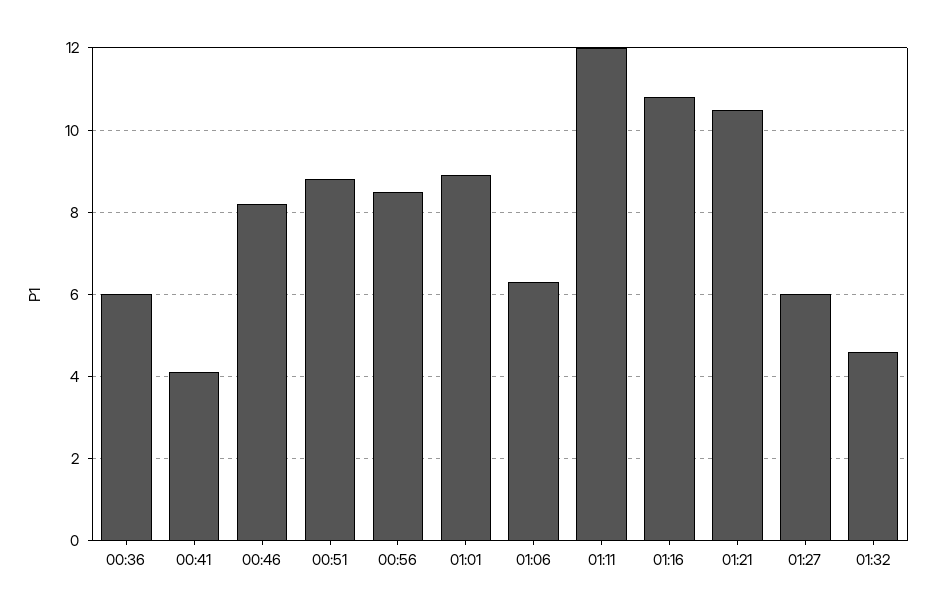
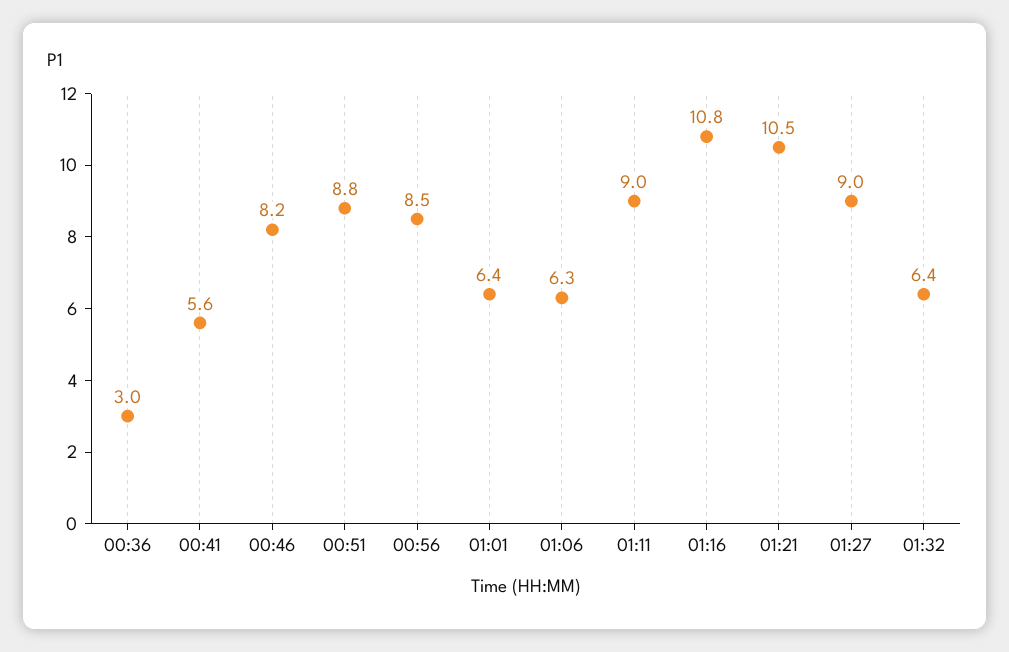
  {
-   "00:36": 6,
+   "00:36": 3,
-   "00:41": 4,
+   "00:41": 5.6,
    "00:46": 8.2,
    "00:51": 8.8,
    "00:56": 8.5,
-   "01:01": 9,
+   "01:01": 6.4,
    "01:06": 6.3,
-   "01:11": 12,
+   "01:11": 9,
    "01:16": 10.8,
    "01:21": 10.5,
-   "01:27": 6,
+   "01:27": 9,
-   "01:32": 4.5
+   "01:32": 6.4
  }

